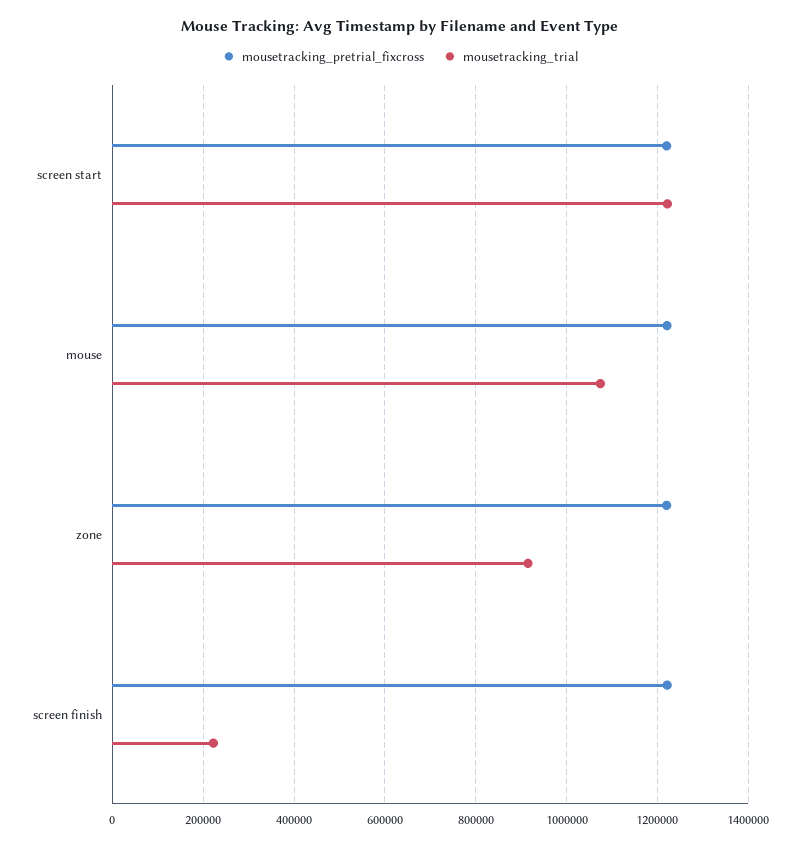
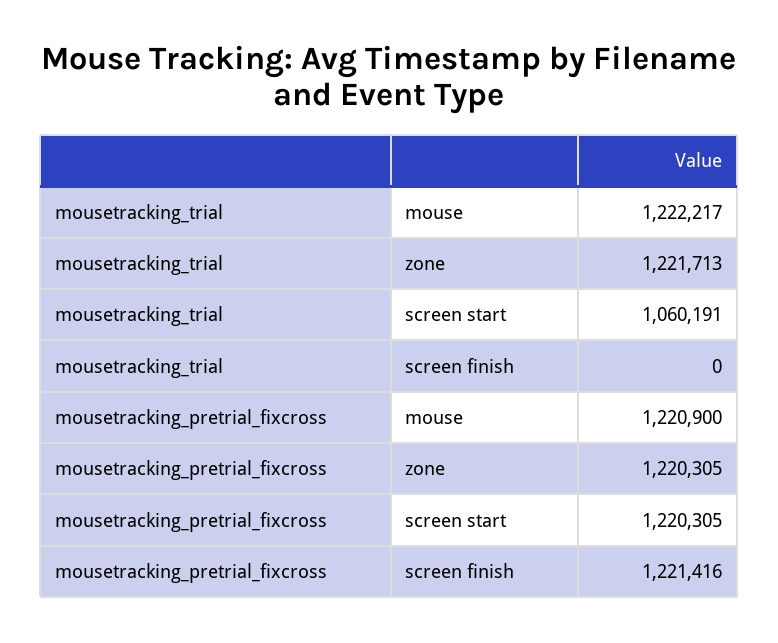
  {
    "mousetracking_pretrial_fixcross": {
      "screen start": 1220305,
      "mouse": 1220900,
      "zone": 1220305,
      "screen finish": 1221416
    },
    "mousetracking_trial": {
-     "screen start": 1220000,
+     "screen start": 1060191,
-     "mouse": 1080000,
+     "mouse": 1222217,
-     "zone": 920000,
+     "zone": 1221713,
-     "screen finish": 220000
+     "screen finish": 0
    }
  }

